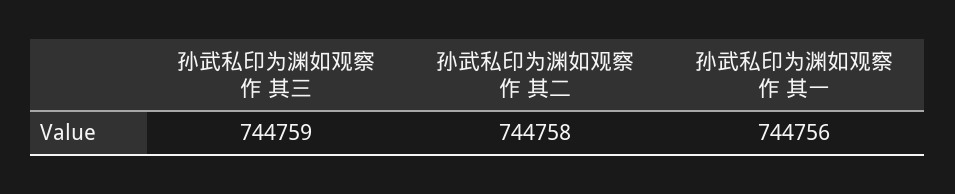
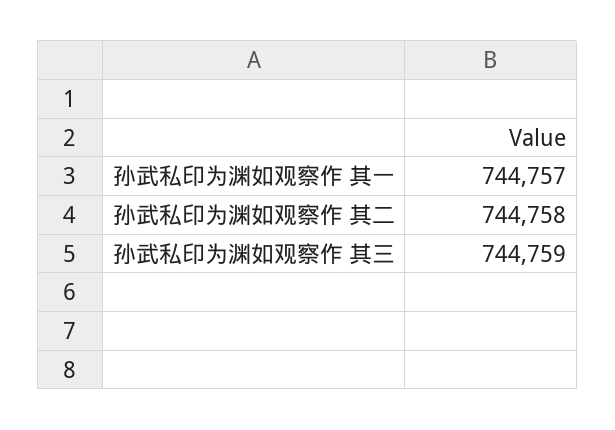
  {
    "孙武私印为渊如观察作 其三": 744759,
    "孙武私印为渊如观察作 其二": 744758,
-   "孙武私印为渊如观察作 其一": 744756
+   "孙武私印为渊如观察作 其一": 744757
  }

